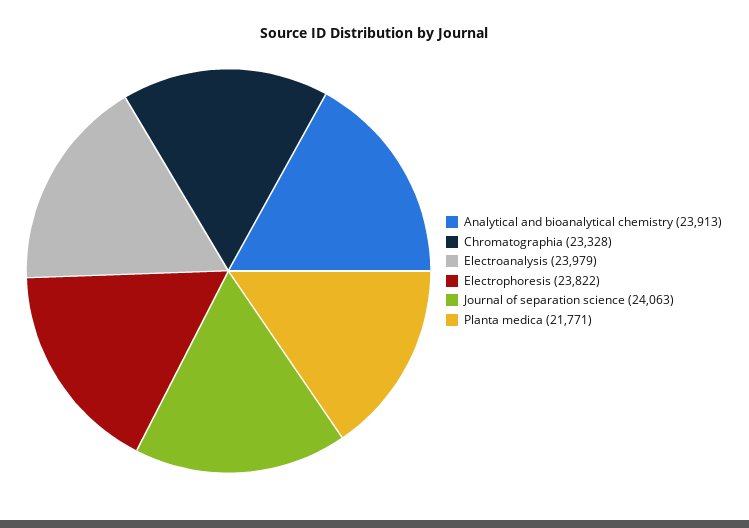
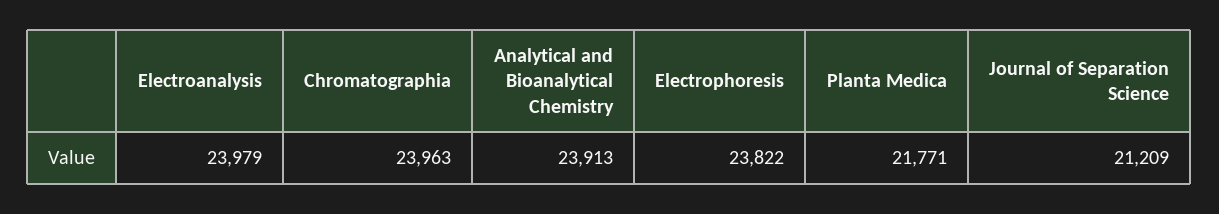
  {
    "Analytical and bioanalytical chemistry": 23913,
-   "Chromatographia": 23328,
+   "Chromatographia": 23963,
    "Electroanalysis": 23979,
    "Electrophoresis": 23822,
-   "Journal of separation science": 24063,
+   "Journal of separation science": 21209,
    "Planta medica": 21771
  }

